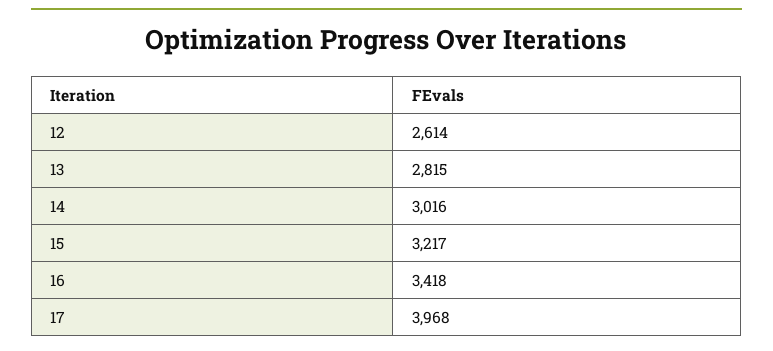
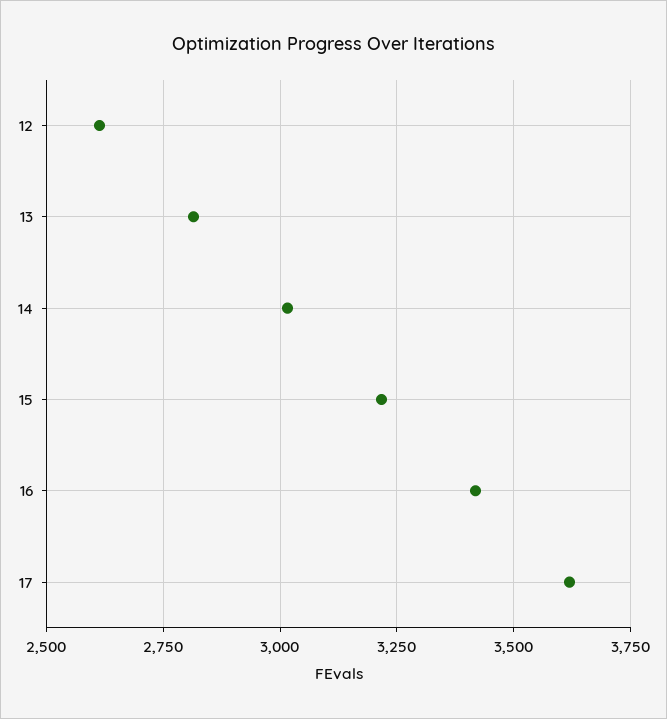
  {
    "12": 2614,
    "13": 2815,
    "14": 3016,
    "15": 3217,
    "16": 3418,
-   "17": 3968
+   "17": 3625
  }

